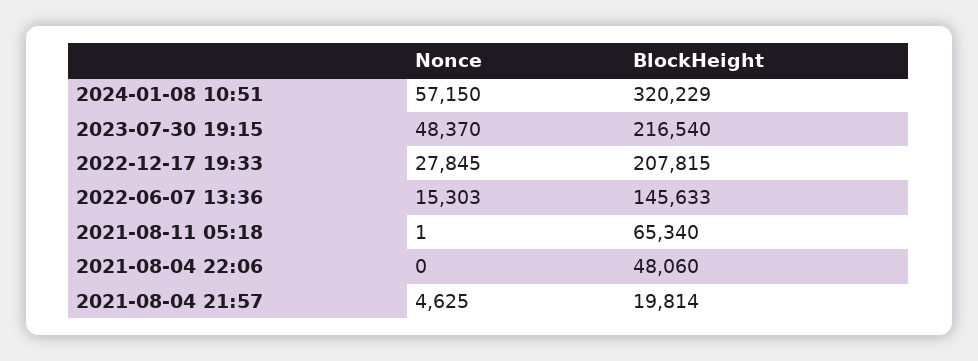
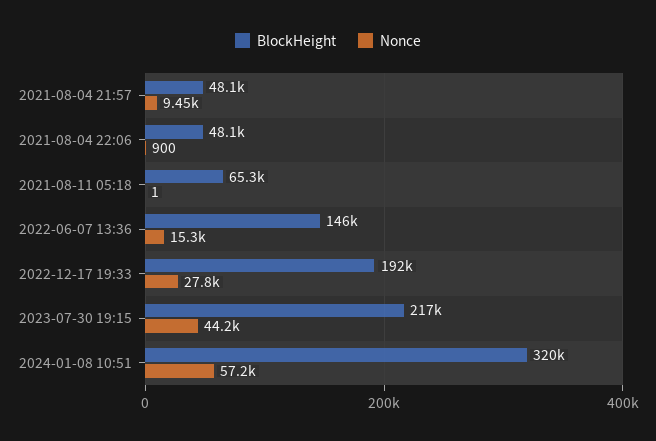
  {
    "Nonce": {
      "2024-01-08 10:51": 57150,
-     "2023-07-30 19:15": 48370,
+     "2023-07-30 19:15": 44200,
      "2022-12-17 19:33": 27845,
      "2022-06-07 13:36": 15303,
      "2021-08-11 05:18": 1,
-     "2021-08-04 22:06": 0,
+     "2021-08-04 22:06": 900,
-     "2021-08-04 21:57": 4625
+     "2021-08-04 21:57": 9450
    },
    "BlockHeight": {
      "2024-01-08 10:51": 320229,
      "2023-07-30 19:15": 216540,
-     "2022-12-17 19:33": 207815,
+     "2022-12-17 19:33": 192000,
      "2022-06-07 13:36": 145633,
      "2021-08-11 05:18": 65340,
      "2021-08-04 22:06": 48060,
-     "2021-08-04 21:57": 19814
+     "2021-08-04 21:57": 48100
    }
  }

